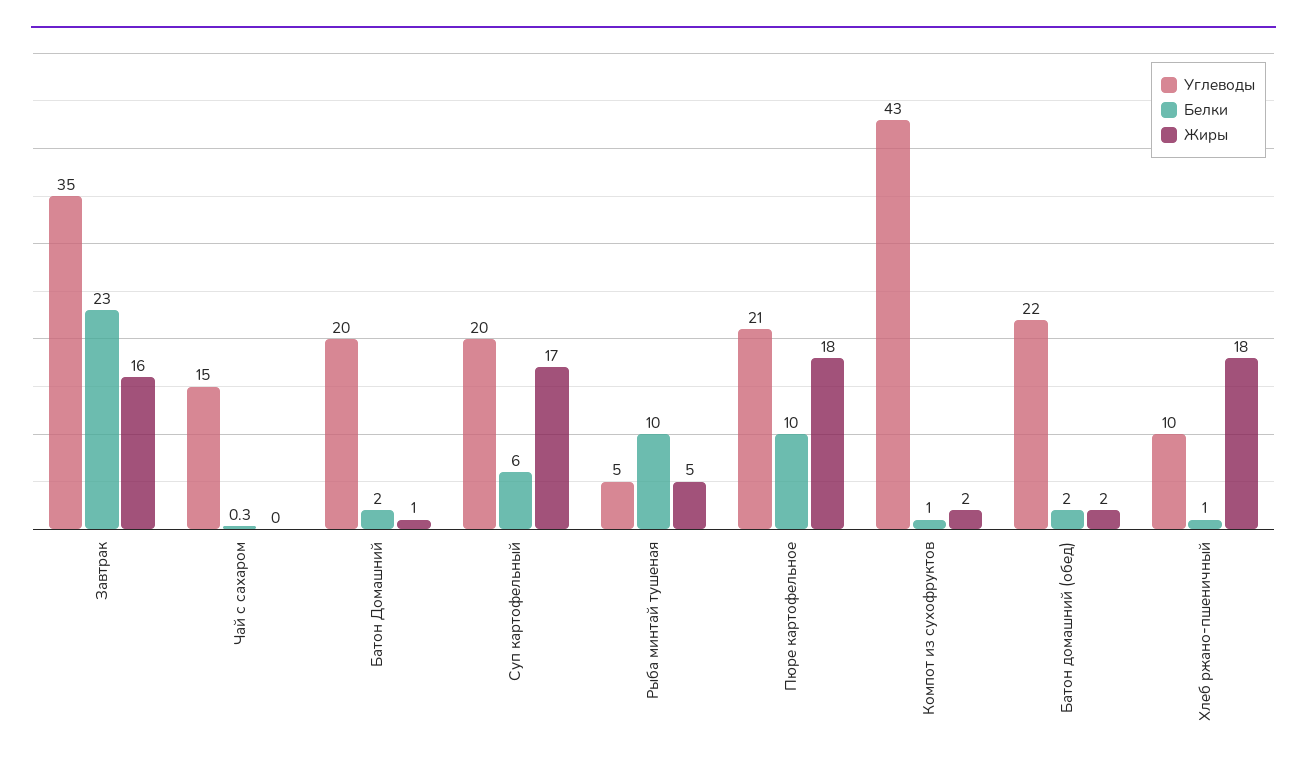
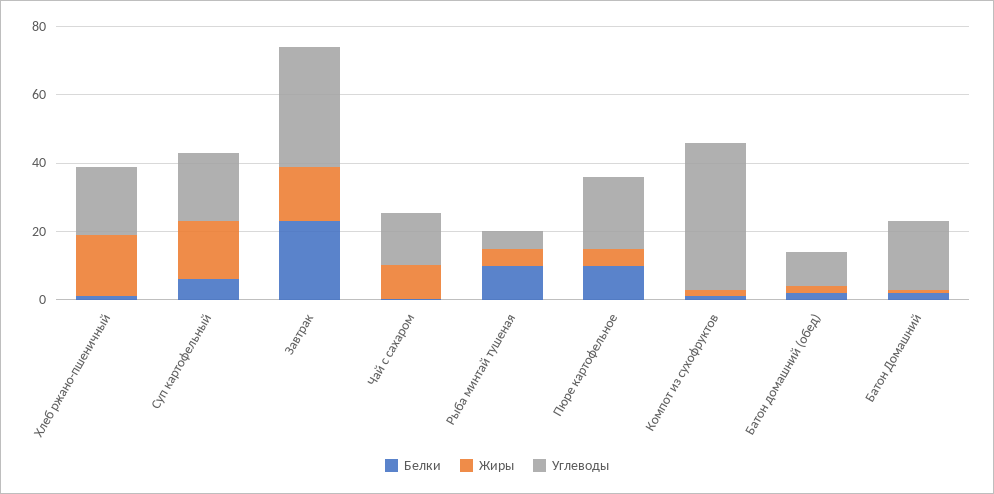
  {
    "Углеводы": {
      "Завтрак": 35,
      "Чай с сахаром": 15,
      "Батон Домашний": 20,
      "Суп картофельный": 20,
      "Рыба минтай тушеная": 5,
      "Пюре картофельное": 21,
      "Компот из сухофруктов": 43,
-     "Батон домашний (обед)": 22,
+     "Батон домашний (обед)": 10,
-     "Хлеб ржано-пшеничный": 10
+     "Хлеб ржано-пшеничный": 20
    },
    "Белки": {
      "Завтрак": 23,
      "Чай с сахаром": 0.3,
      "Батон Домашний": 2,
      "Суп картофельный": 6,
      "Рыба минтай тушеная": 10,
      "Пюре картофельное": 10,
      "Компот из сухофруктов": 1,
      "Батон домашний (обед)": 2,
      "Хлеб ржано-пшеничный": 1
    },
    "Жиры": {
      "Завтрак": 16,
-     "Чай с сахаром": 0,
+     "Чай с сахаром": 10,
      "Батон Домашний": 1,
      "Суп картофельный": 17,
      "Рыба минтай тушеная": 5,
-     "Пюре картофельное": 18,
+     "Пюре картофельное": 5,
      "Компот из сухофруктов": 2,
      "Батон домашний (обед)": 2,
      "Хлеб ржано-пшеничный": 18
    }
  }

